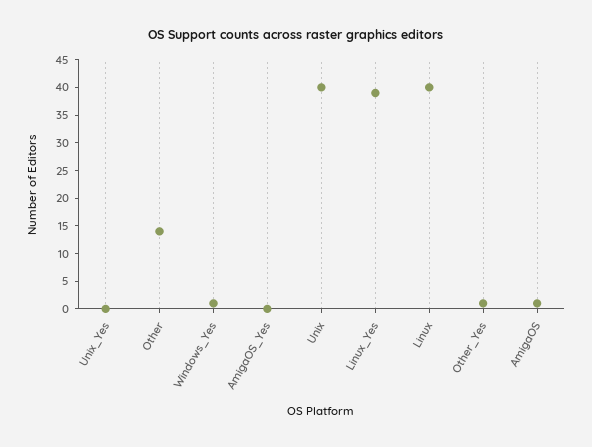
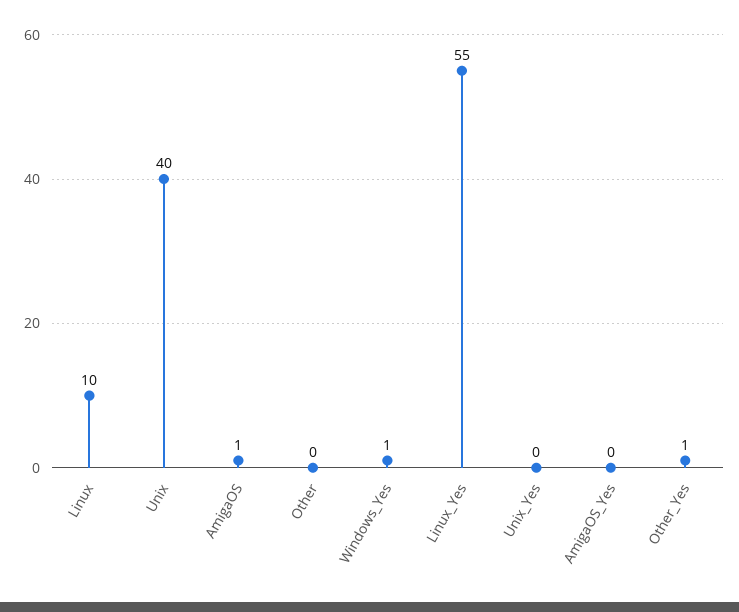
  {
    "Unix_Yes": 0,
-   "Other": 15,
+   "Other": 0,
    "Windows_Yes": 1,
    "AmigaOS_Yes": 0,
    "Unix": 40,
-   "Linux_Yes": 40,
+   "Linux_Yes": 55,
-   "Linux": 40,
+   "Linux": 10,
    "Other_Yes": 1,
    "AmigaOS": 1
  }

